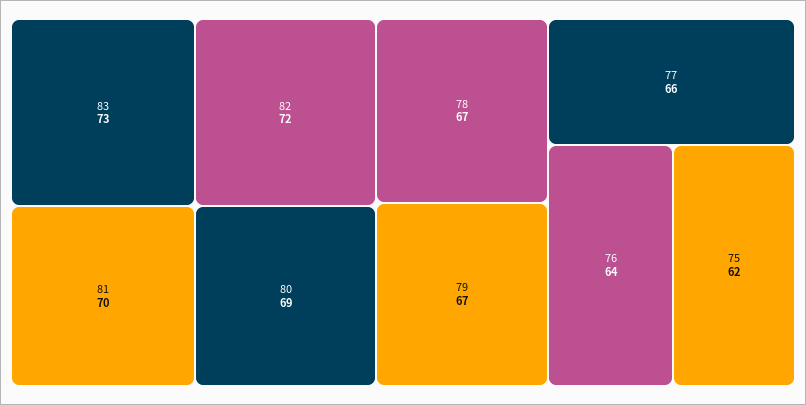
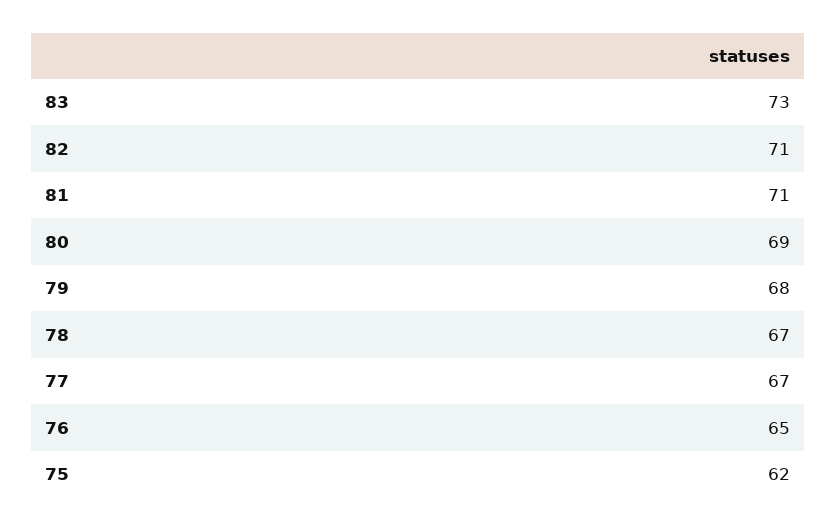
  {
    "83": 73,
-   "82": 72,
+   "82": 71,
-   "81": 70,
+   "81": 71,
    "80": 69,
    "78": 67,
-   "79": 67,
+   "79": 68,
-   "77": 66,
+   "77": 67,
-   "76": 64,
+   "76": 65,
    "75": 62
  }

